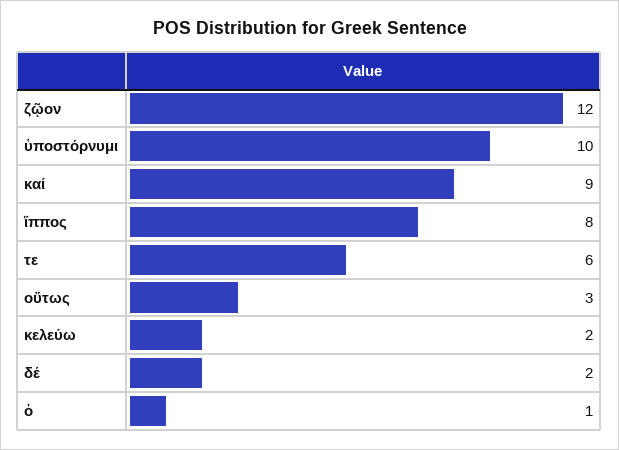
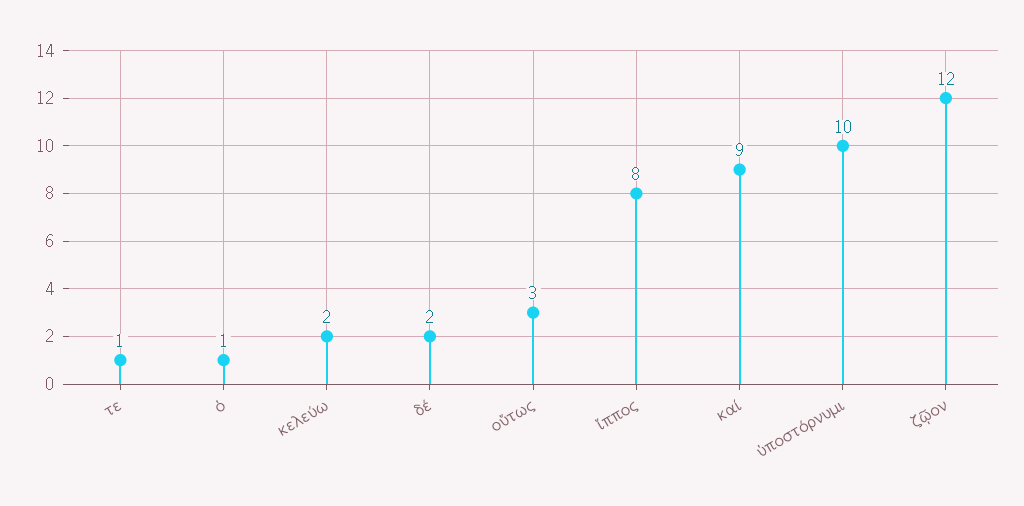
  {
    "ζῷον": 12,
    "ὑποστόρνυμι": 10,
    "καί": 9,
    "ἵππος": 8,
-   "τε": 6,
+   "τε": 1,
    "οὕτως": 3,
    "κελεύω": 2,
    "δέ": 2,
    "ὁ": 1
  }

